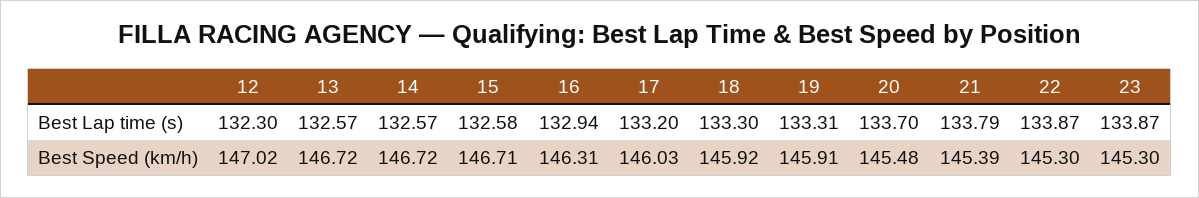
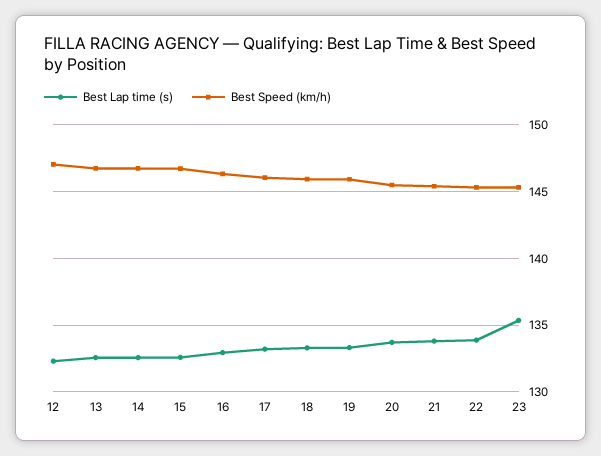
  {
    "Best Lap time (s)": {
      "12": 132.3,
      "13": 132.57,
      "14": 132.57,
      "15": 132.58,
      "16": 132.94,
      "17": 133.2,
      "18": 133.3,
      "19": 133.31,
      "20": 133.7,
      "21": 133.79,
      "22": 133.87,
-     "23": 133.87
+     "23": 135.5
    },
    "Best Speed (km/h)": {
      "12": 147.02,
      "13": 146.72,
      "14": 146.72,
      "15": 146.71,
      "16": 146.31,
      "17": 146.03,
      "18": 145.92,
      "19": 145.91,
      "20": 145.48,
      "21": 145.39,
      "22": 145.3,
      "23": 145.3
    }
  }

